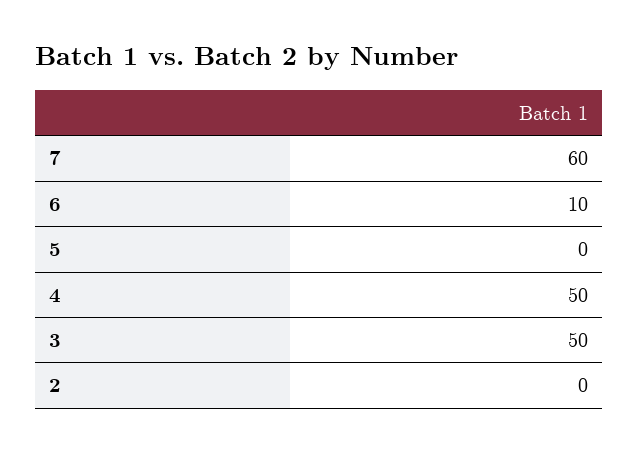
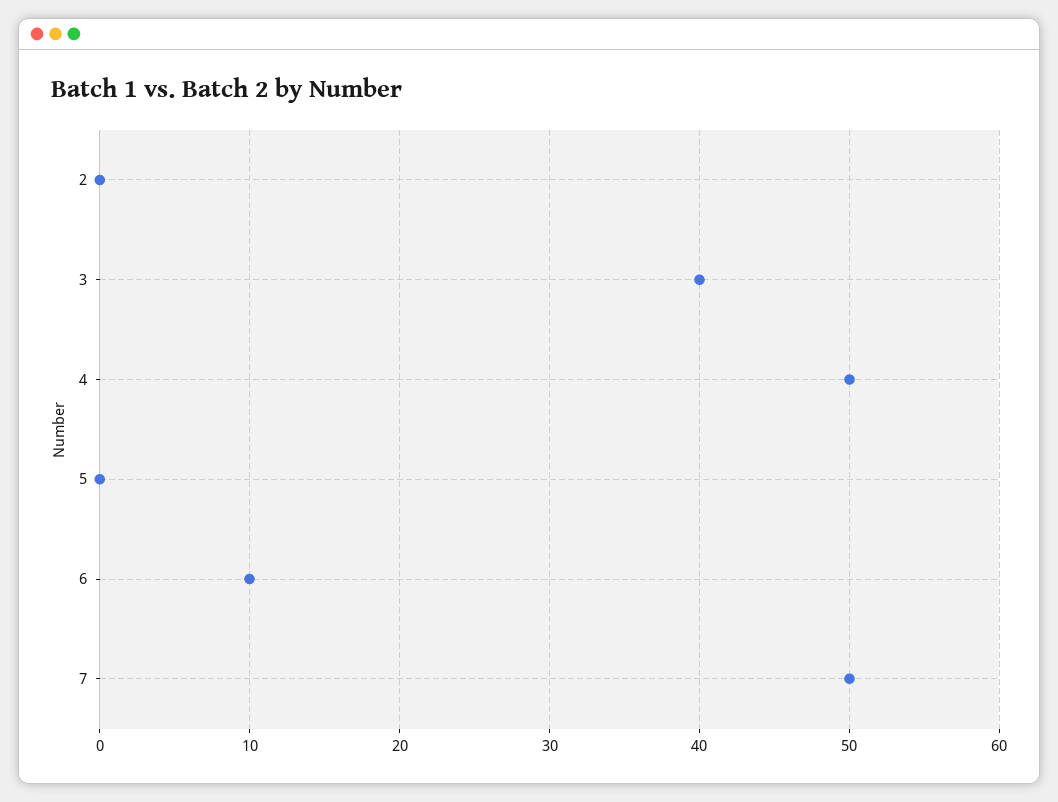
  {
-   "7": 60,
+   "7": 50,
    "6": 10,
    "5": 0,
    "4": 50,
-   "3": 50,
+   "3": 40,
    "2": 0
  }

